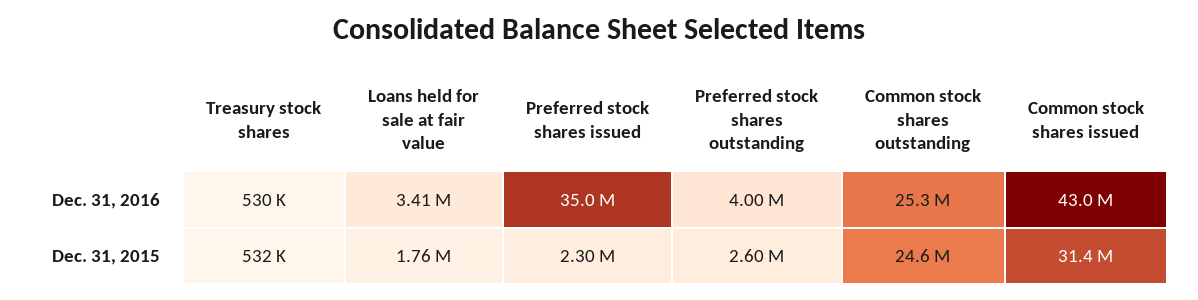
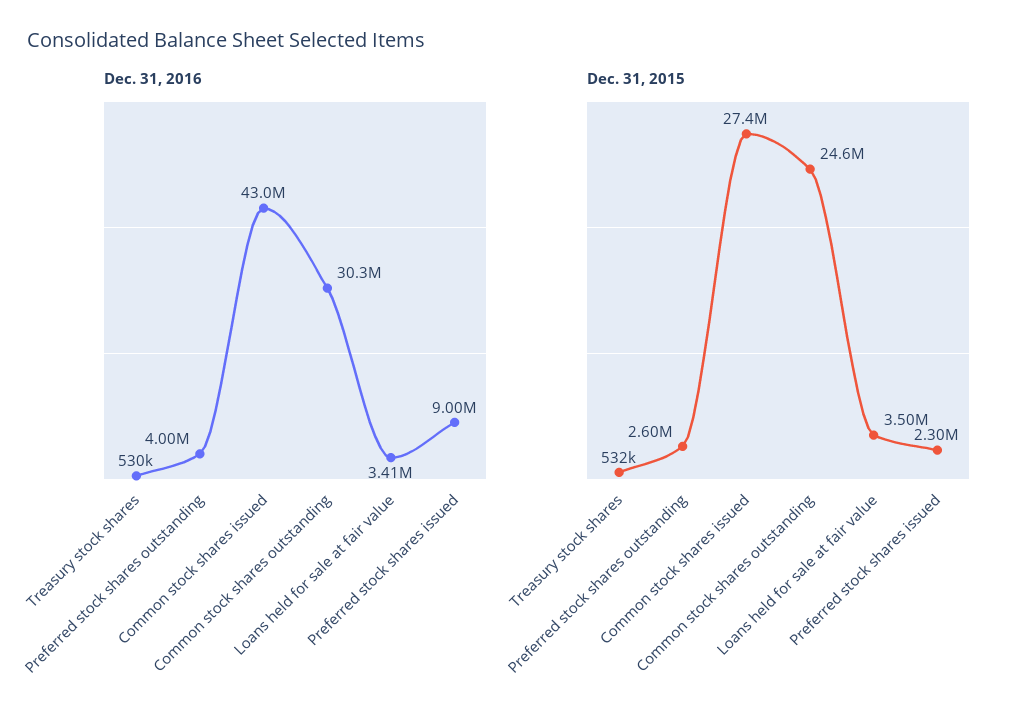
  {
    "Dec. 31, 2016": {
      "Treasury stock shares": 530000,
      "Loans held for sale at fair value": 3410000,
-     "Preferred stock shares issued": 35000000,
+     "Preferred stock shares issued": 9000000,
      "Preferred stock shares outstanding": 4000000,
-     "Common stock shares outstanding": 25300000,
+     "Common stock shares outstanding": 30300000,
      "Common stock shares issued": 43000000
    },
    "Dec. 31, 2015": {
      "Treasury stock shares": 532000,
-     "Loans held for sale at fair value": 1760000,
+     "Loans held for sale at fair value": 3500000,
      "Preferred stock shares issued": 2300000,
      "Preferred stock shares outstanding": 2600000,
      "Common stock shares outstanding": 24600000,
-     "Common stock shares issued": 31400000
+     "Common stock shares issued": 27400000
    }
  }

